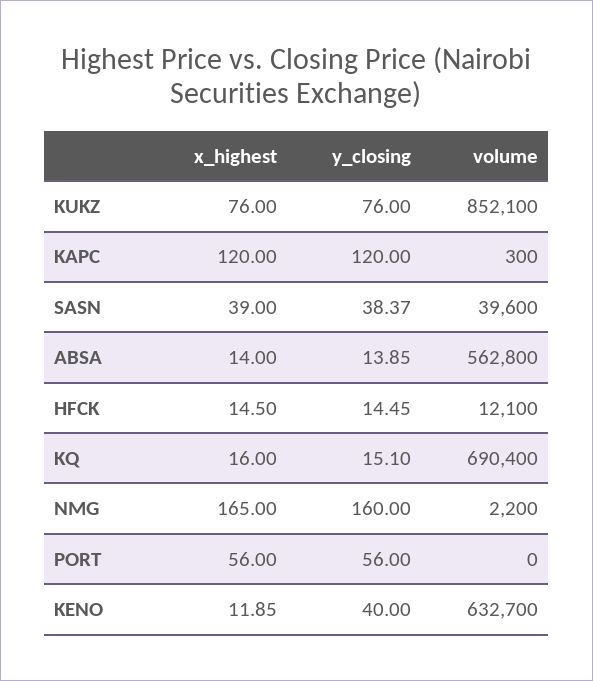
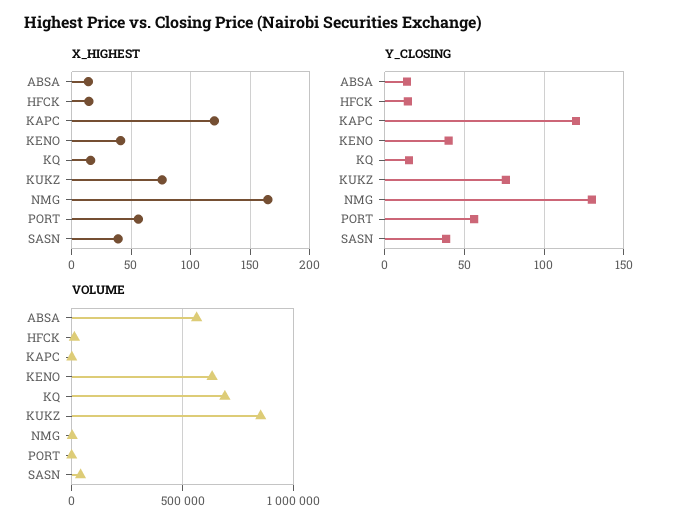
  {
    "x_highest": {
      "KUKZ": 76,
      "KAPC": 120,
      "SASN": 39,
      "ABSA": 14,
      "HFCK": 14.5,
      "KQ": 16,
      "NMG": 165,
      "PORT": 56,
-     "KENO": 11.85
+     "KENO": 40
    },
    "y_closing": {
      "KUKZ": 76,
      "KAPC": 120,
      "SASN": 38.37,
      "ABSA": 13.85,
      "HFCK": 14.45,
      "KQ": 15.1,
-     "NMG": 160,
+     "NMG": 130,
      "PORT": 56,
      "KENO": 40
    },
    "volume": {
      "KUKZ": 852100,
      "KAPC": 300,
      "SASN": 39600,
      "ABSA": 562800,
      "HFCK": 12100,
      "KQ": 690400,
      "NMG": 2200,
      "PORT": 0,
      "KENO": 632700
    }
  }

